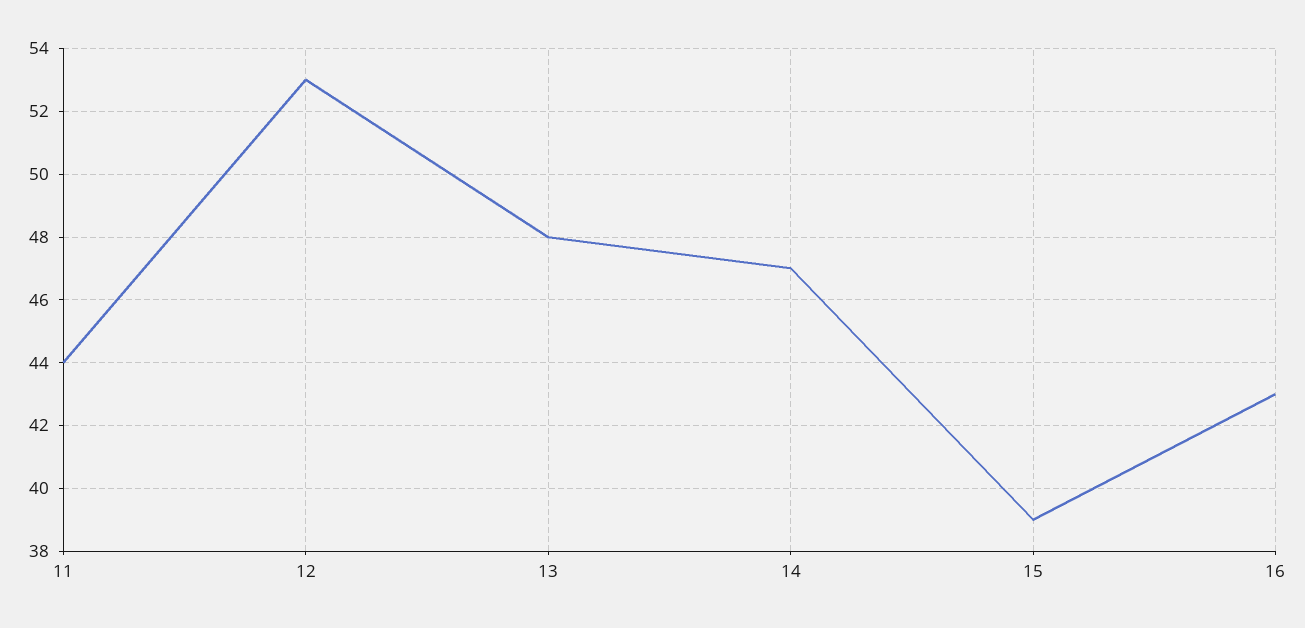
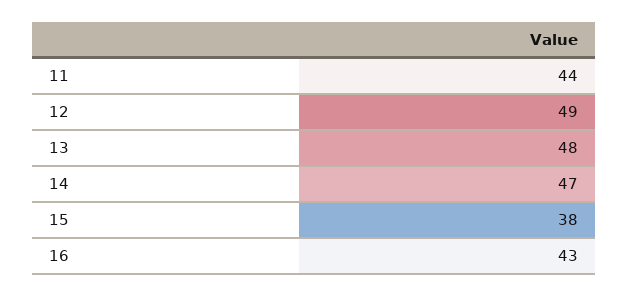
  {
    "11": 44,
-   "12": 53,
+   "12": 49,
    "13": 48,
    "14": 47,
-   "15": 39,
+   "15": 38,
    "16": 43
  }

